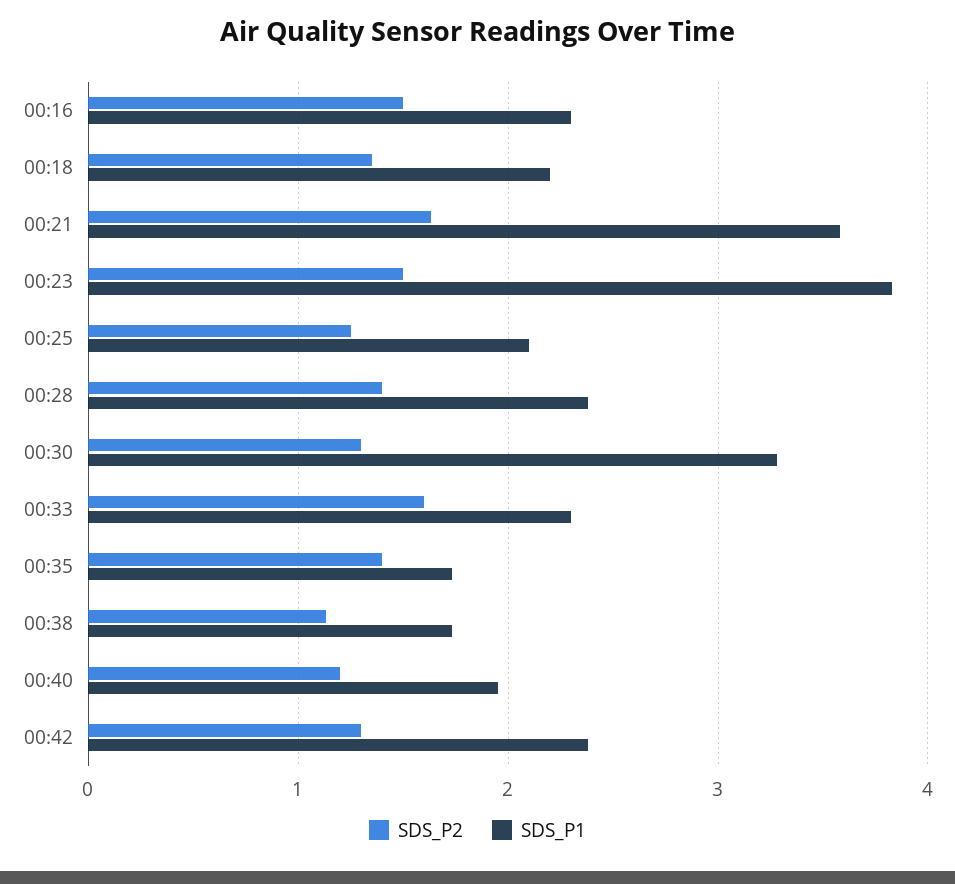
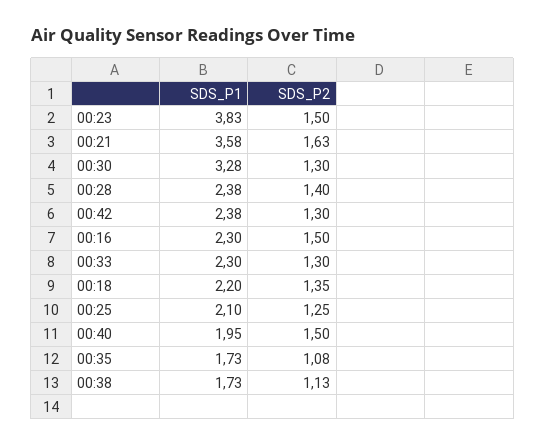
  {
    "SDS_P2": {
      "00:16": 1.5,
      "00:18": 1.35,
      "00:21": 1.63,
      "00:23": 1.5,
      "00:25": 1.25,
      "00:28": 1.4,
      "00:30": 1.3,
-     "00:33": 1.6,
+     "00:33": 1.3,
-     "00:35": 1.4,
+     "00:35": 1.08,
      "00:38": 1.13,
-     "00:40": 1.2,
+     "00:40": 1.5,
      "00:42": 1.3
    },
    "SDS_P1": {
      "00:16": 2.3,
      "00:18": 2.2,
      "00:21": 3.58,
      "00:23": 3.83,
      "00:25": 2.1,
      "00:28": 2.38,
      "00:30": 3.28,
      "00:33": 2.3,
      "00:35": 1.73,
      "00:38": 1.73,
      "00:40": 1.95,
      "00:42": 2.38
    }
  }

